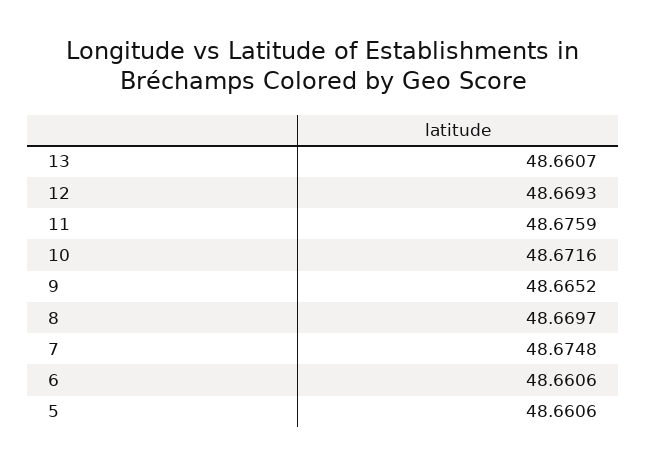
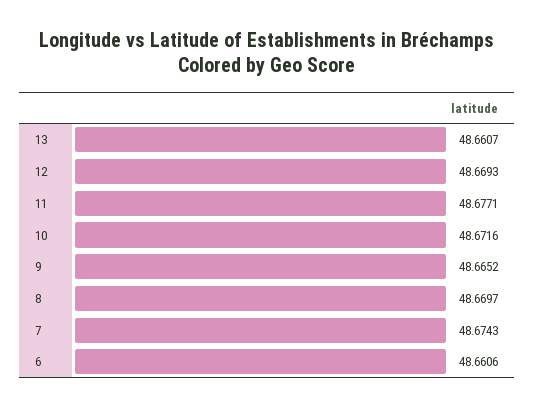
  {
    "13": 48.6607,
    "12": 48.6693,
-   "11": 48.6759,
+   "11": 48.6771,
    "10": 48.6716,
    "9": 48.6652,
    "8": 48.6697,
-   "7": 48.6748,
+   "7": 48.6743,
-   "6": 48.6606,
+   "6": 48.6606
-   "5": 48.6606
  }

